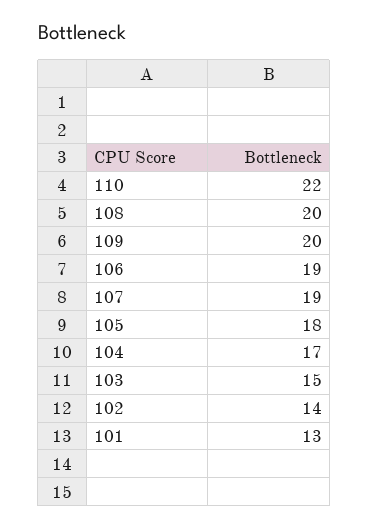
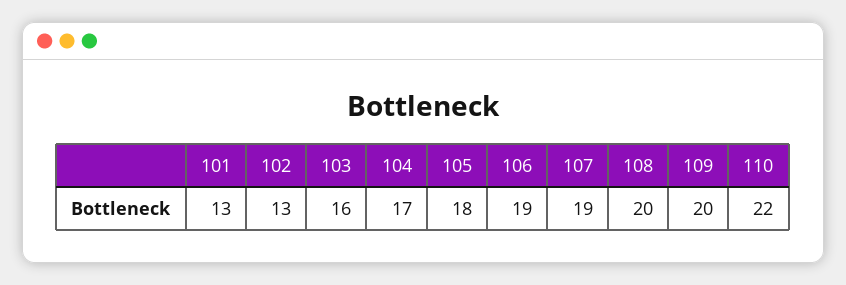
  {
    "110": 22,
    "108": 20,
    "109": 20,
    "106": 19,
    "107": 19,
    "105": 18,
    "104": 17,
-   "103": 15,
+   "103": 16,
-   "102": 14,
+   "102": 13,
    "101": 13
  }

